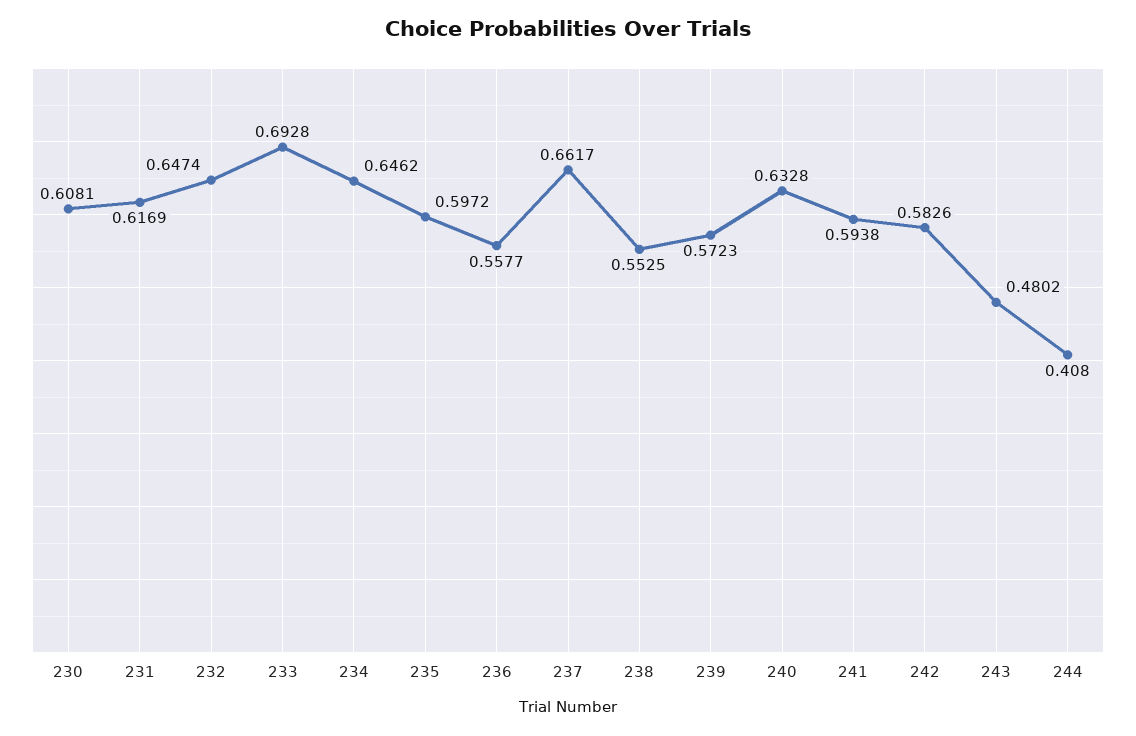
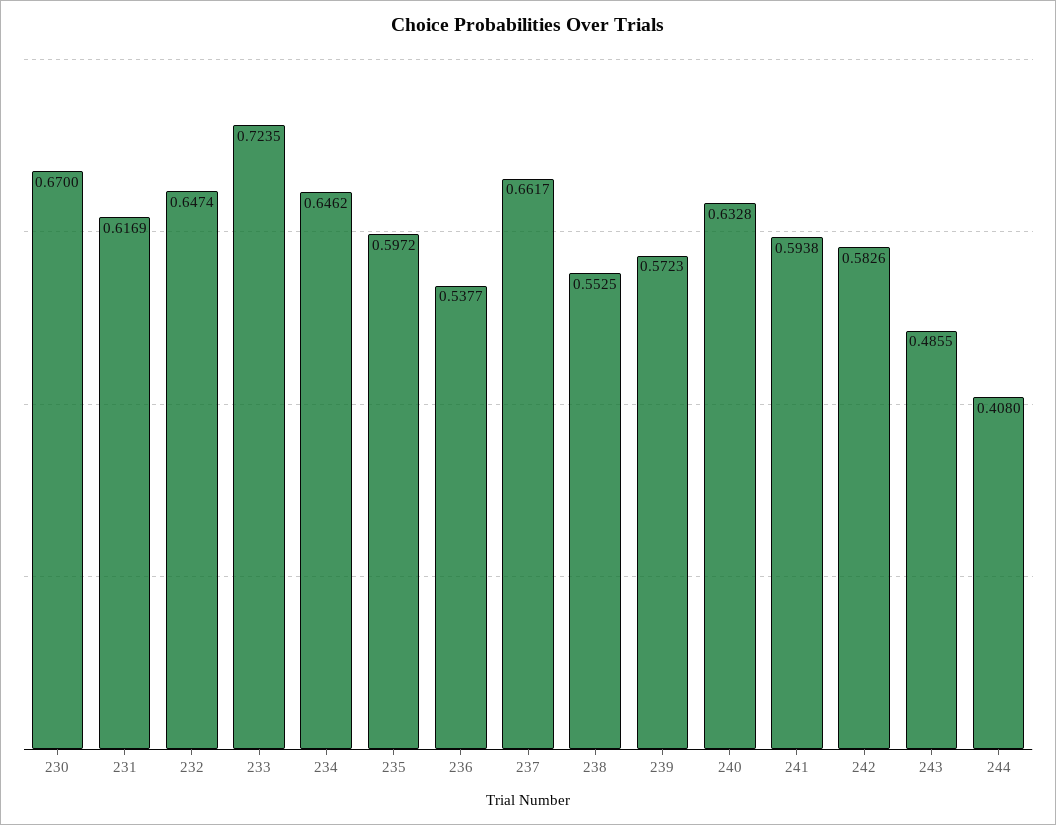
  {
-   "230": 0.6081,
+   "230": 0.67,
    "231": 0.6169,
    "232": 0.6474,
-   "233": 0.6928,
+   "233": 0.7235,
    "234": 0.6462,
    "235": 0.5972,
-   "236": 0.5577,
+   "236": 0.5377,
    "237": 0.6617,
    "238": 0.5525,
    "239": 0.5723,
    "240": 0.6328,
    "241": 0.5938,
    "242": 0.5826,
-   "243": 0.4802,
+   "243": 0.4855,
    "244": 0.408
  }

